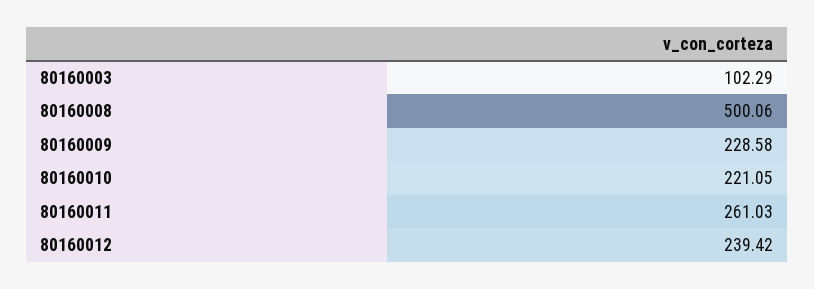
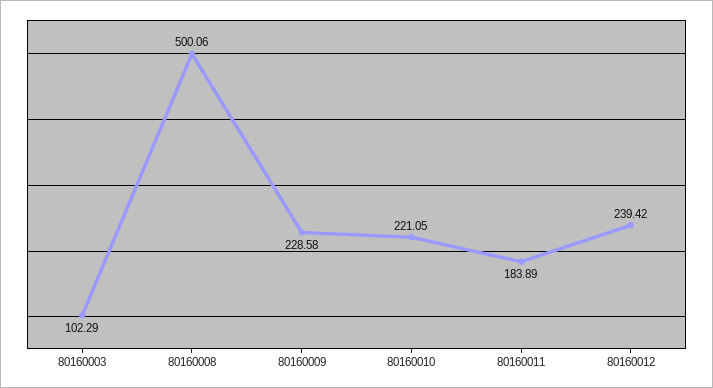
  {
    "80160003": 102.29,
    "80160008": 500.06,
    "80160009": 228.58,
    "80160010": 221.05,
-   "80160011": 261.03,
+   "80160011": 183.89,
    "80160012": 239.42
  }

